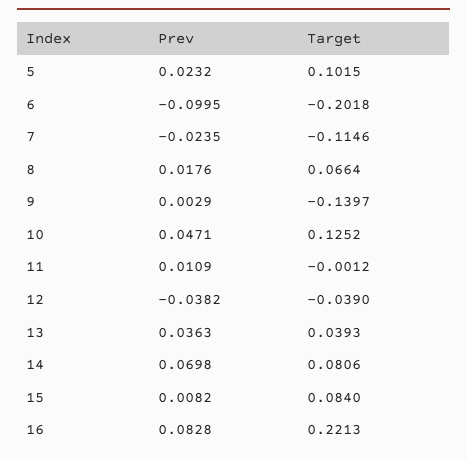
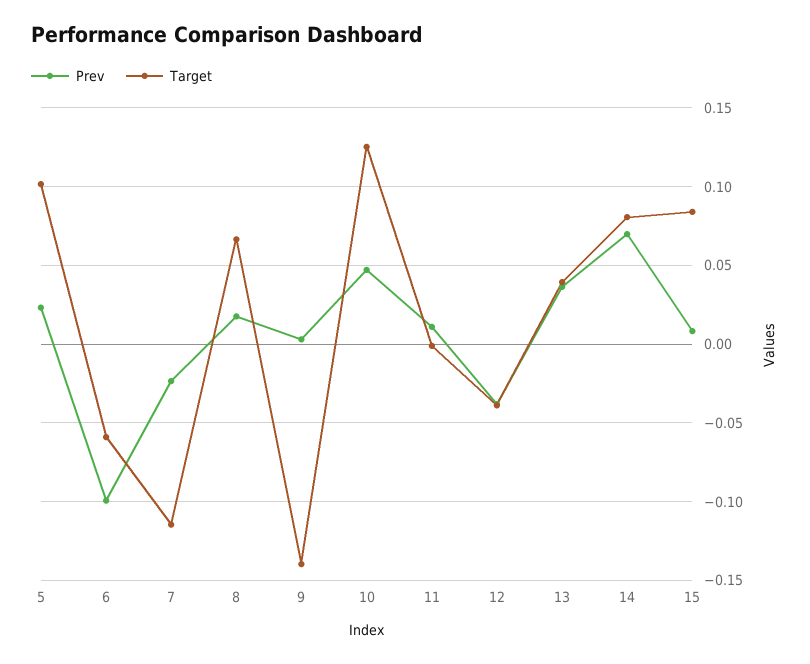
  {
    "Prev": {
      "5": 0.0232,
      "6": -0.0995,
      "7": -0.0235,
      "8": 0.0176,
      "9": 0.0029,
      "10": 0.0471,
      "11": 0.0109,
      "12": -0.0382,
      "13": 0.0363,
      "14": 0.0698,
-     "15": 0.0082,
+     "15": 0.0082
-     "16": 0.0828
    },
    "Target": {
      "5": 0.1015,
-     "6": -0.2018,
+     "6": -0.06,
      "7": -0.1146,
      "8": 0.0664,
      "9": -0.1397,
      "10": 0.1252,
      "11": -0.0012,
      "12": -0.039,
      "13": 0.0393,
      "14": 0.0806,
-     "15": 0.084,
+     "15": 0.084
-     "16": 0.2213
    }
  }

